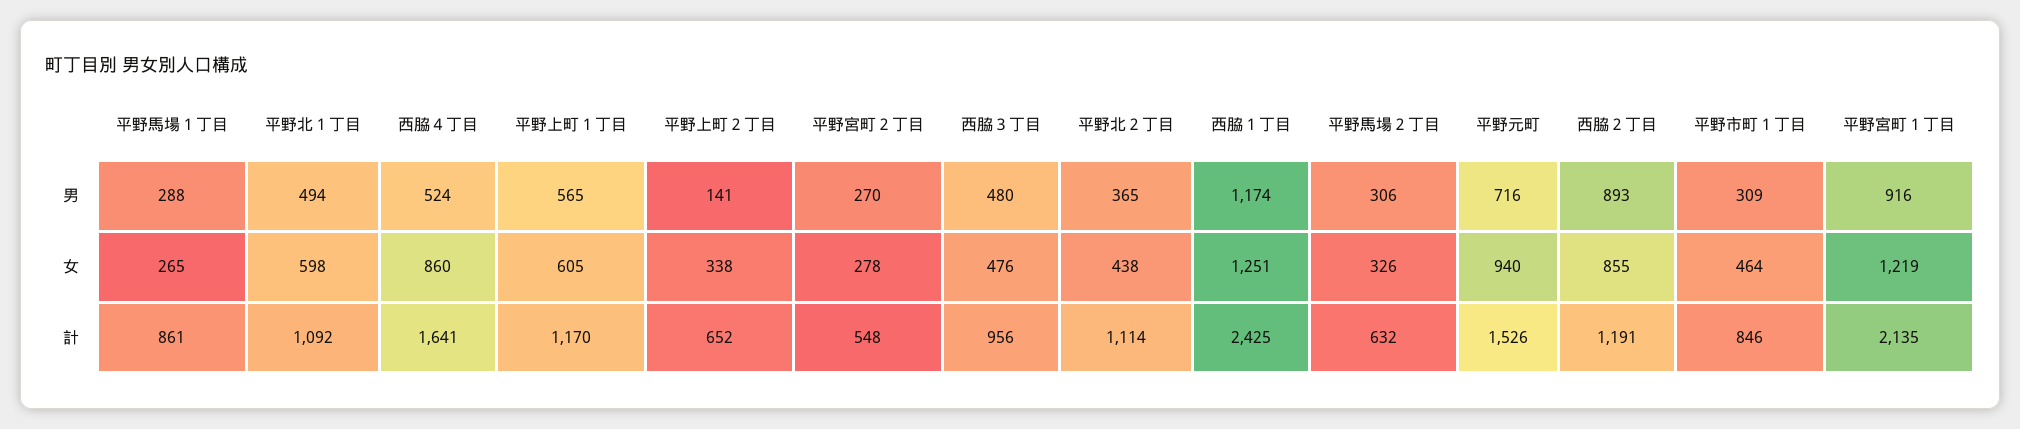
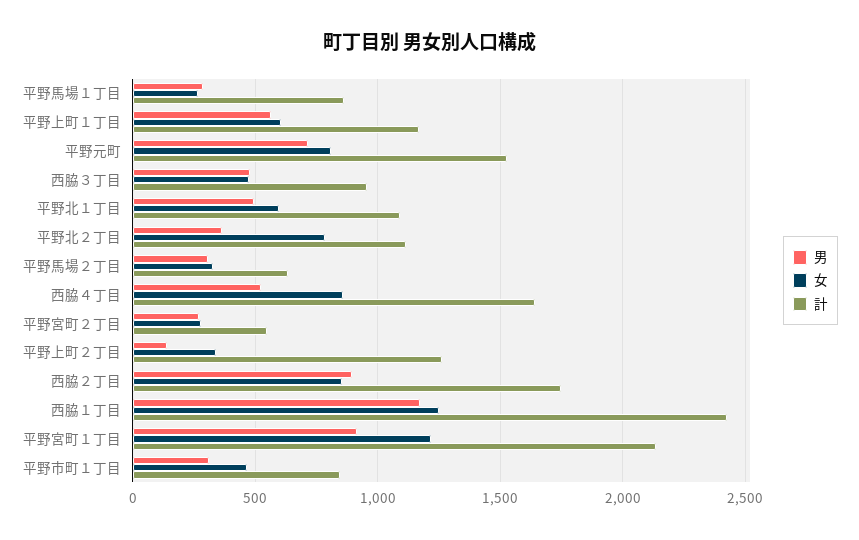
  {
    "男": {
      "平野馬場１丁目": 288,
      "平野北１丁目": 494,
      "西脇４丁目": 524,
      "平野上町１丁目": 565,
      "平野上町２丁目": 141,
      "平野宮町２丁目": 270,
      "西脇３丁目": 480,
      "平野北２丁目": 365,
      "西脇１丁目": 1174,
      "平野馬場２丁目": 306,
      "平野元町": 716,
      "西脇２丁目": 893,
      "平野市町１丁目": 309,
      "平野宮町１丁目": 916
    },
    "女": {
      "平野馬場１丁目": 265,
      "平野北１丁目": 598,
      "西脇４丁目": 860,
      "平野上町１丁目": 605,
      "平野上町２丁目": 338,
      "平野宮町２丁目": 278,
      "西脇３丁目": 476,
-     "平野北２丁目": 438,
+     "平野北２丁目": 800,
      "西脇１丁目": 1251,
      "平野馬場２丁目": 326,
-     "平野元町": 940,
+     "平野元町": 800,
      "西脇２丁目": 855,
      "平野市町１丁目": 464,
      "平野宮町１丁目": 1219
    },
    "計": {
      "平野馬場１丁目": 861,
      "平野北１丁目": 1092,
      "西脇４丁目": 1641,
      "平野上町１丁目": 1170,
-     "平野上町２丁目": 652,
+     "平野上町２丁目": 1250,
      "平野宮町２丁目": 548,
      "西脇３丁目": 956,
      "平野北２丁目": 1114,
      "西脇１丁目": 2425,
      "平野馬場２丁目": 632,
      "平野元町": 1526,
-     "西脇２丁目": 1191,
+     "西脇２丁目": 1750,
      "平野市町１丁目": 846,
      "平野宮町１丁目": 2135
    }
  }

